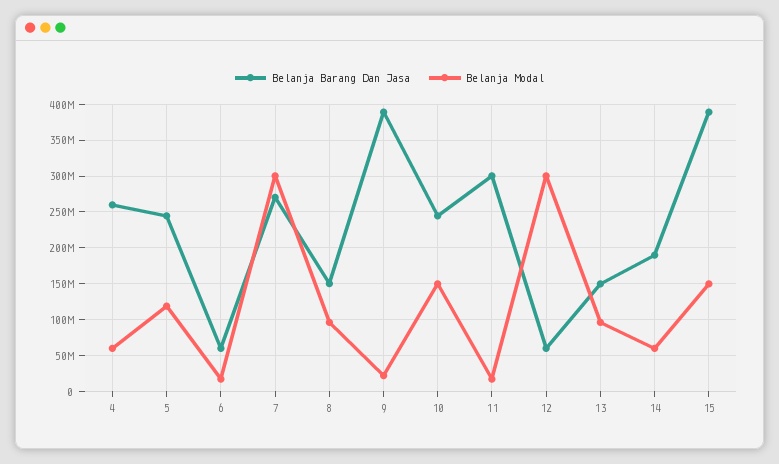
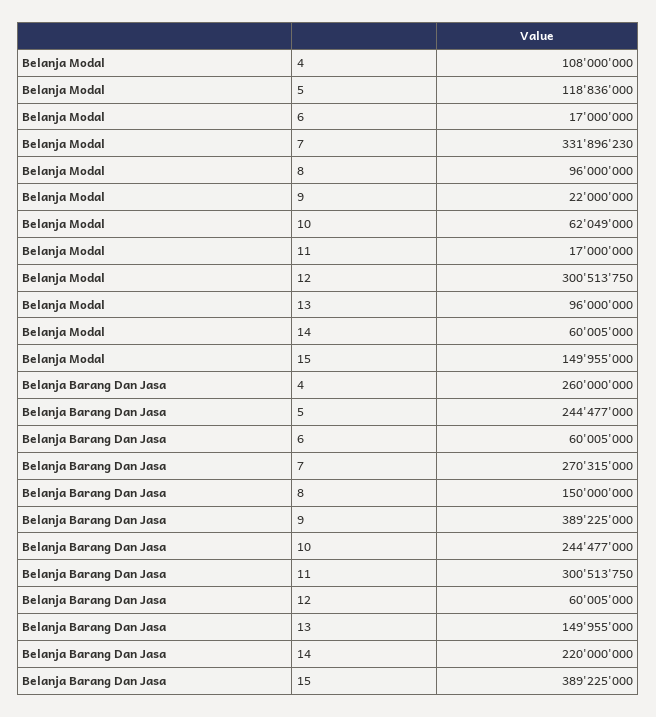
  {
    "Belanja Barang Dan Jasa": {
      "4": 260000000,
      "5": 244477000,
      "6": 60005000,
      "7": 270315000,
      "8": 150000000,
      "9": 389225000,
      "10": 244477000,
      "11": 300513750,
      "12": 60005000,
      "13": 149955000,
-     "14": 190000000,
+     "14": 220000000,
      "15": 389225000
    },
    "Belanja Modal": {
-     "4": 60000000,
+     "4": 108000000,
      "5": 118836000,
      "6": 17000000,
-     "7": 300000000,
+     "7": 331896230,
      "8": 96000000,
      "9": 22000000,
-     "10": 150000000,
+     "10": 62049000,
      "11": 17000000,
      "12": 300513750,
      "13": 96000000,
      "14": 60005000,
      "15": 149955000
    }
  }

